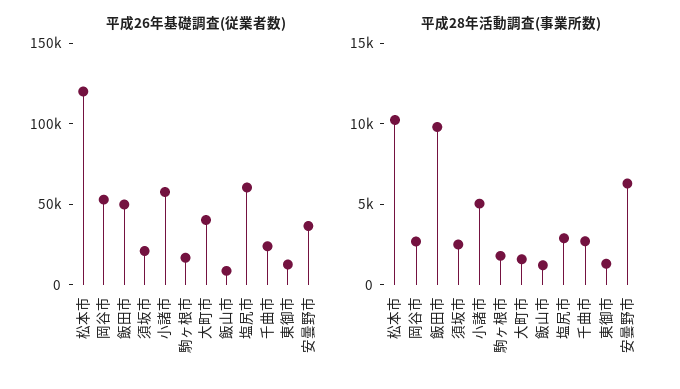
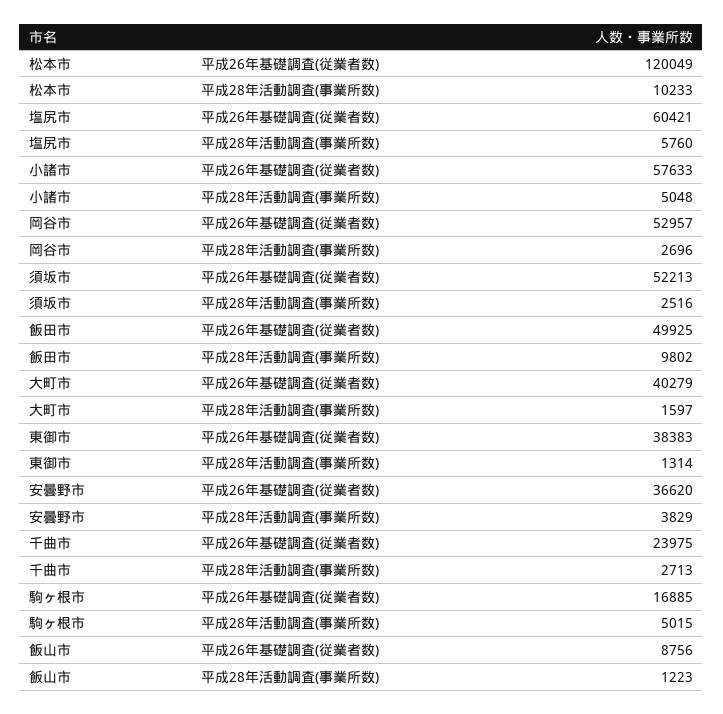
  {
    "平成26年基礎調査(従業者数)": {
      "松本市": 120049,
      "岡谷市": 52957,
      "飯田市": 49925,
-     "須坂市": 20000,
+     "須坂市": 52213,
      "小諸市": 57633,
      "駒ヶ根市": 16885,
      "大町市": 40279,
      "飯山市": 8756,
      "塩尻市": 60421,
      "千曲市": 23975,
-     "東御市": 10000,
+     "東御市": 38383,
      "安曇野市": 36620
    },
    "平成28年活動調査(事業所数)": {
      "松本市": 10233,
      "岡谷市": 2696,
      "飯田市": 9802,
      "須坂市": 2516,
      "小諸市": 5048,
-     "駒ヶ根市": 2000,
+     "駒ヶ根市": 5015,
      "大町市": 1597,
      "飯山市": 1223,
-     "塩尻市": 3000,
+     "塩尻市": 5760,
      "千曲市": 2713,
      "東御市": 1314,
-     "安曇野市": 6000
+     "安曇野市": 3829
    }
  }

